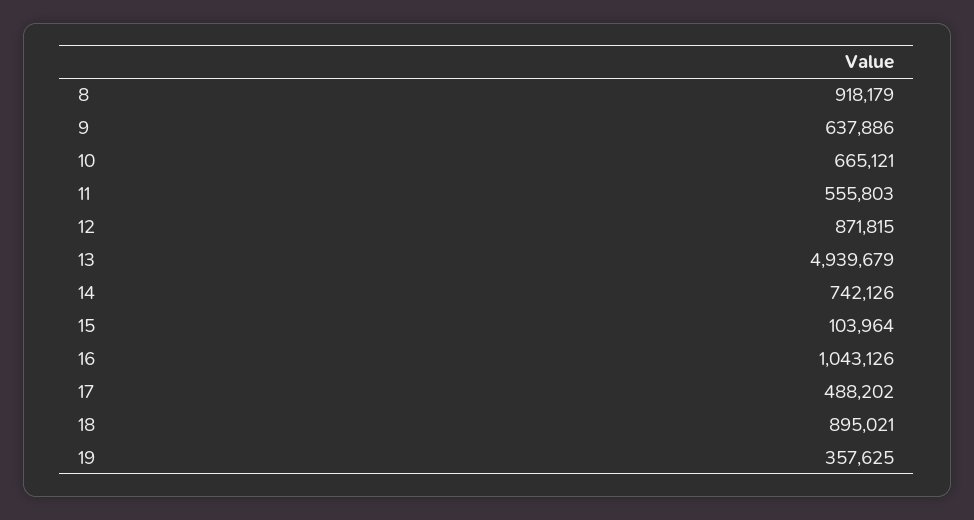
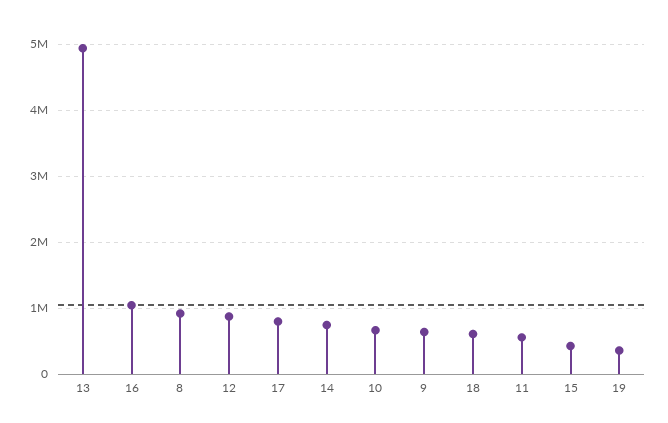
  {
    "8": 918179,
    "9": 637886,
    "10": 665121,
    "11": 555803,
    "12": 871815,
    "13": 4939679,
    "14": 742126,
-   "15": 103964,
+   "15": 400000,
    "16": 1043126,
-   "17": 488202,
+   "17": 800000,
-   "18": 895021,
+   "18": 600000,
    "19": 357625
  }

